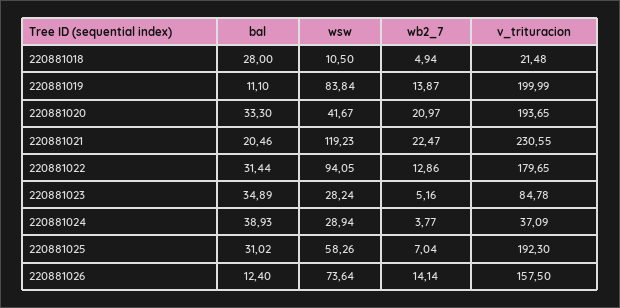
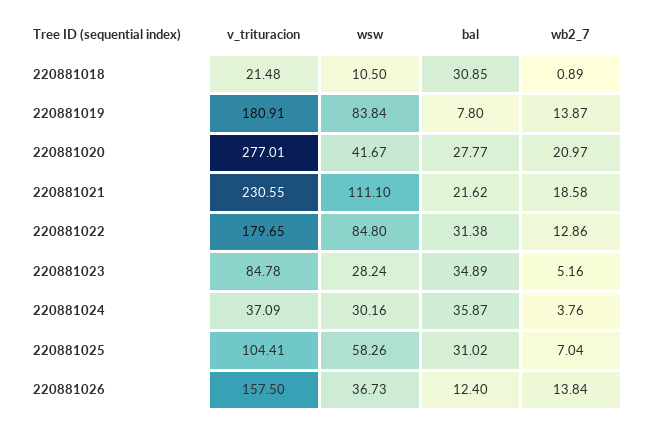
  {
    "bal": {
-     "220881018": 28,
+     "220881018": 30.85,
-     "220881019": 11.1,
+     "220881019": 7.8,
-     "220881020": 33.3,
+     "220881020": 27.77,
-     "220881021": 20.46,
+     "220881021": 21.62,
-     "220881022": 31.44,
+     "220881022": 31.38,
      "220881023": 34.89,
-     "220881024": 38.93,
+     "220881024": 35.87,
      "220881025": 31.02,
      "220881026": 12.4
    },
    "wsw": {
      "220881018": 10.5,
      "220881019": 83.84,
      "220881020": 41.67,
-     "220881021": 119.23,
+     "220881021": 111.1,
-     "220881022": 94.05,
+     "220881022": 84.8,
      "220881023": 28.24,
-     "220881024": 28.94,
+     "220881024": 30.16,
      "220881025": 58.26,
-     "220881026": 73.64
+     "220881026": 36.73
    },
    "wb2_7": {
-     "220881018": 4.94,
+     "220881018": 0.89,
      "220881019": 13.87,
      "220881020": 20.97,
-     "220881021": 22.47,
+     "220881021": 18.58,
      "220881022": 12.86,
      "220881023": 5.16,
-     "220881024": 3.77,
+     "220881024": 3.76,
      "220881025": 7.04,
-     "220881026": 14.14
+     "220881026": 13.84
    },
    "v_trituracion": {
      "220881018": 21.48,
-     "220881019": 199.99,
+     "220881019": 180.91,
-     "220881020": 193.65,
+     "220881020": 277.01,
      "220881021": 230.55,
      "220881022": 179.65,
      "220881023": 84.78,
      "220881024": 37.09,
-     "220881025": 192.3,
+     "220881025": 104.41,
      "220881026": 157.5
    }
  }

